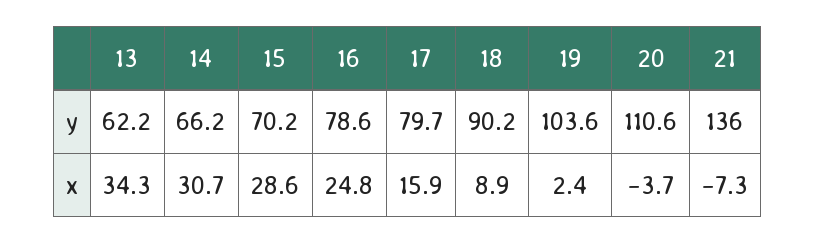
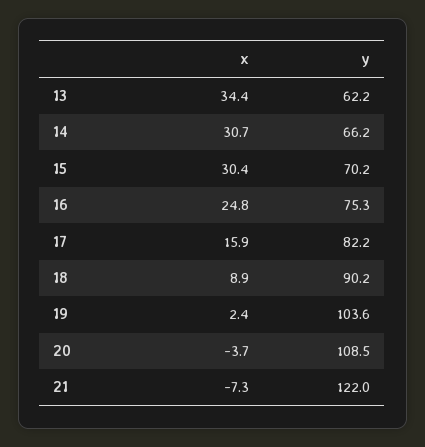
  {
    "13": {
      "y": 62.2,
-     "x": 34.3
+     "x": 34.4
    },
    "14": {
      "y": 66.2,
      "x": 30.7
    },
    "15": {
      "y": 70.2,
-     "x": 28.6
+     "x": 30.4
    },
    "16": {
-     "y": 78.6,
+     "y": 75.3,
      "x": 24.8
    },
    "17": {
-     "y": 79.7,
+     "y": 82.2,
      "x": 15.9
    },
    "18": {
      "y": 90.2,
      "x": 8.9
    },
    "19": {
      "y": 103.6,
      "x": 2.4
    },
    "20": {
-     "y": 110.6,
+     "y": 108.5,
      "x": -3.7
    },
    "21": {
-     "y": 136,
+     "y": 122,
      "x": -7.3
    }
  }

